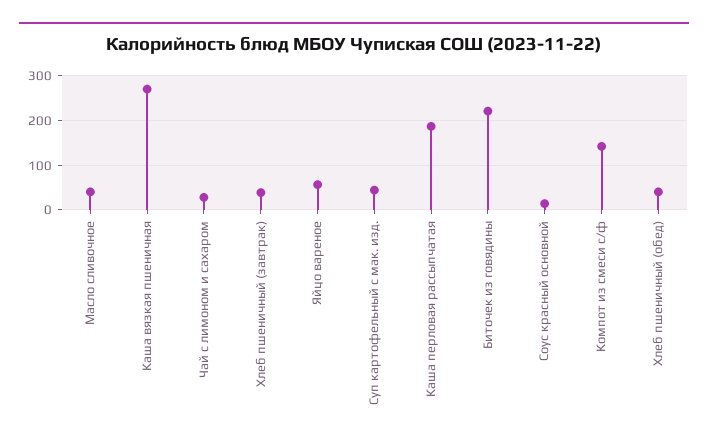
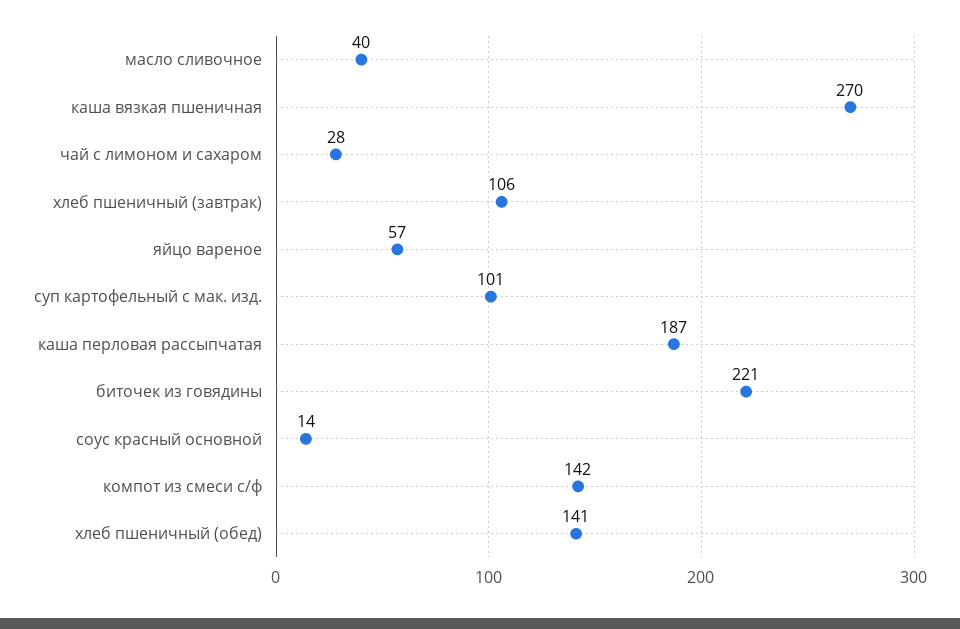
  {
    "Масло сливочное": 40,
    "Каша вязкая пшеничная": 270,
    "Чай с лимоном и сахаром": 28,
-   "Хлеб пшеничный (завтрак)": 40,
+   "Хлеб пшеничный (завтрак)": 106,
    "Яйцо вареное": 57,
-   "Суп картофельный с мак. изд.": 40,
+   "Суп картофельный с мак. изд.": 101,
    "Каша перловая рассыпчатая": 187,
    "Биточек из говядины": 221,
    "Соус красный основной": 14,
    "Компот из смеси с/ф": 142,
-   "Хлеб пшеничный (обед)": 40
+   "Хлеб пшеничный (обед)": 141
  }

